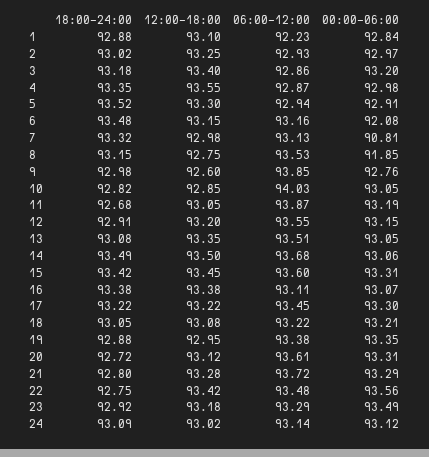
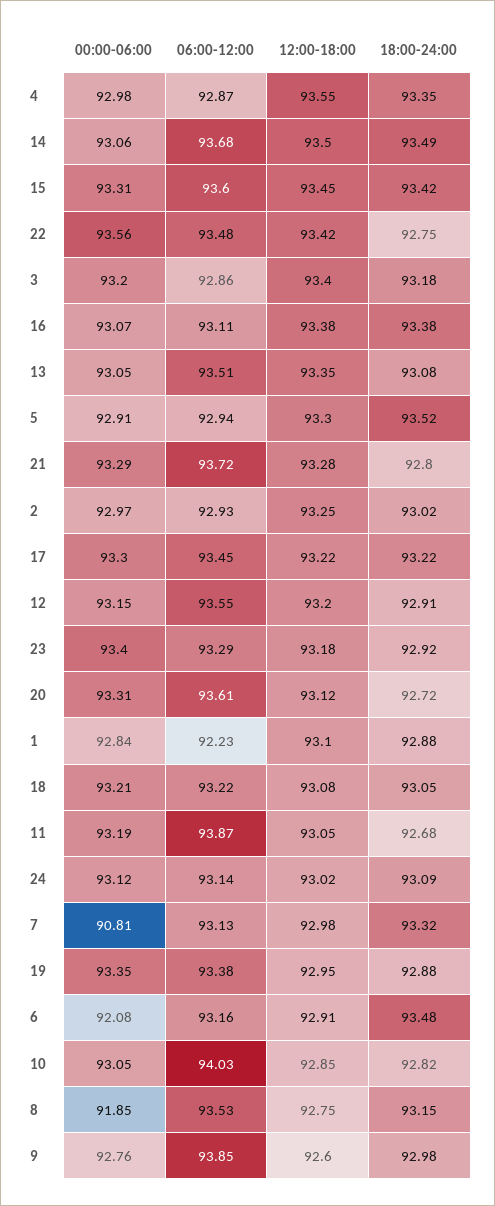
  {
    "18:00-24:00": {
      "1": 92.88,
      "2": 93.02,
      "3": 93.18,
      "4": 93.35,
      "5": 93.52,
      "6": 93.48,
      "7": 93.32,
      "8": 93.15,
      "9": 92.98,
      "10": 92.82,
      "11": 92.68,
      "12": 92.91,
      "13": 93.08,
      "14": 93.49,
      "15": 93.42,
      "16": 93.38,
      "17": 93.22,
      "18": 93.05,
      "19": 92.88,
      "20": 92.72,
      "21": 92.8,
      "22": 92.75,
      "23": 92.92,
      "24": 93.09
    },
    "12:00-18:00": {
      "1": 93.1,
      "2": 93.25,
      "3": 93.4,
      "4": 93.55,
      "5": 93.3,
-     "6": 93.15,
+     "6": 92.91,
      "7": 92.98,
      "8": 92.75,
      "9": 92.6,
      "10": 92.85,
      "11": 93.05,
      "12": 93.2,
      "13": 93.35,
      "14": 93.5,
      "15": 93.45,
      "16": 93.38,
      "17": 93.22,
      "18": 93.08,
      "19": 92.95,
      "20": 93.12,
      "21": 93.28,
      "22": 93.42,
      "23": 93.18,
      "24": 93.02
    },
    "06:00-12:00": {
      "1": 92.23,
      "2": 92.93,
      "3": 92.86,
      "4": 92.87,
      "5": 92.94,
      "6": 93.16,
      "7": 93.13,
      "8": 93.53,
      "9": 93.85,
      "10": 94.03,
      "11": 93.87,
      "12": 93.55,
      "13": 93.51,
      "14": 93.68,
      "15": 93.6,
      "16": 93.11,
      "17": 93.45,
      "18": 93.22,
      "19": 93.38,
      "20": 93.61,
      "21": 93.72,
      "22": 93.48,
      "23": 93.29,
      "24": 93.14
    },
    "00:00-06:00": {
      "1": 92.84,
      "2": 92.97,
      "3": 93.2,
      "4": 92.98,
      "5": 92.91,
      "6": 92.08,
      "7": 90.81,
      "8": 91.85,
      "9": 92.76,
      "10": 93.05,
      "11": 93.19,
      "12": 93.15,
      "13": 93.05,
      "14": 93.06,
      "15": 93.31,
      "16": 93.07,
      "17": 93.3,
      "18": 93.21,
      "19": 93.35,
      "20": 93.31,
      "21": 93.29,
      "22": 93.56,
-     "23": 93.49,
+     "23": 93.4,
      "24": 93.12
    }
  }

